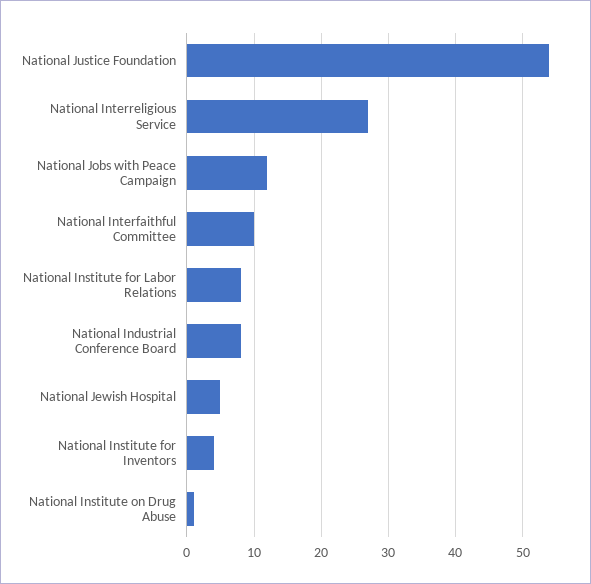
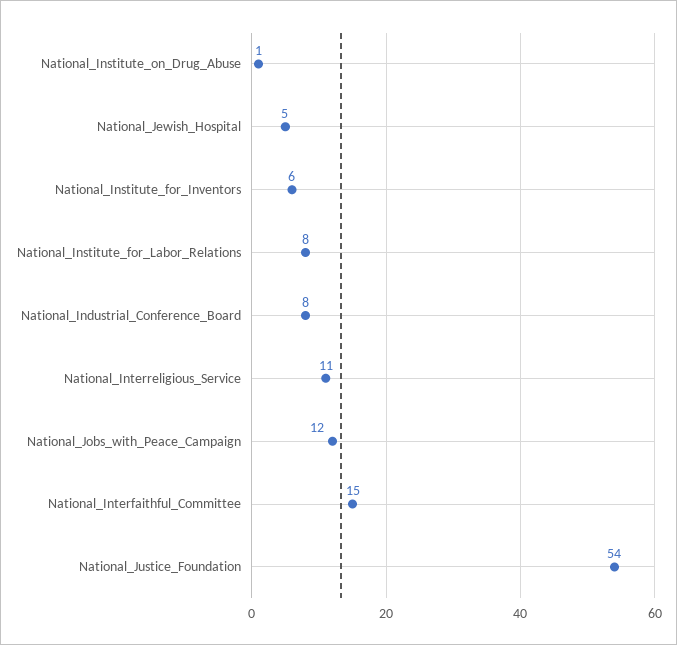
  {
    "National Justice Foundation": 54,
-   "National Interreligious Service": 27,
+   "National Interreligious Service": 11,
    "National Jobs with Peace Campaign": 12,
-   "National Interfaithful Committee": 10,
+   "National Interfaithful Committee": 15,
    "National Institute for Labor Relations": 8,
    "National Industrial Conference Board": 8,
    "National Jewish Hospital": 5,
-   "National Institute for Inventors": 4,
+   "National Institute for Inventors": 6,
    "National Institute on Drug Abuse": 1
  }

